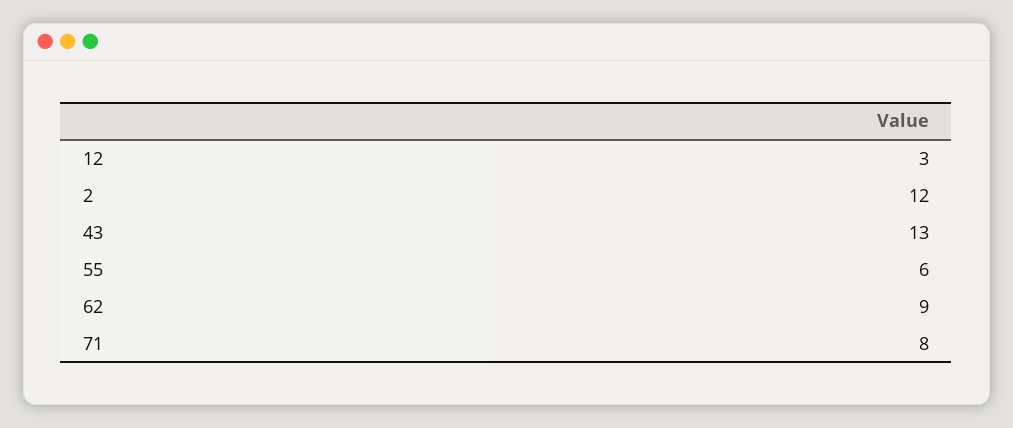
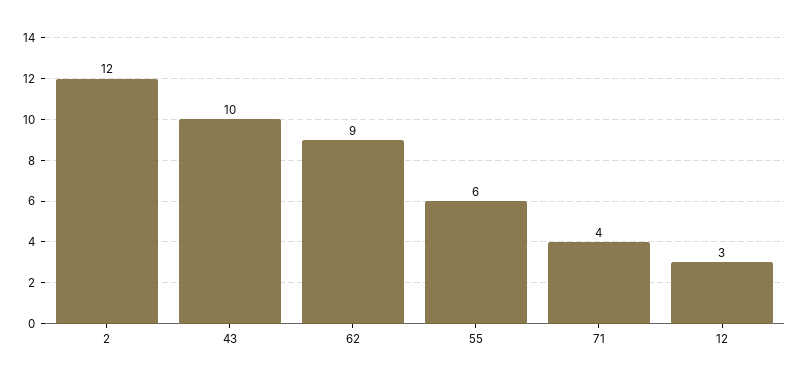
  {
    "12": 3,
    "2": 12,
-   "43": 13,
+   "43": 10,
    "55": 6,
    "62": 9,
-   "71": 8
+   "71": 4
  }

